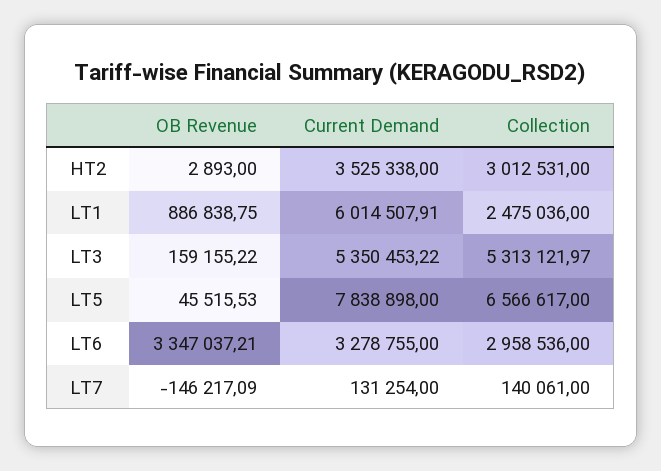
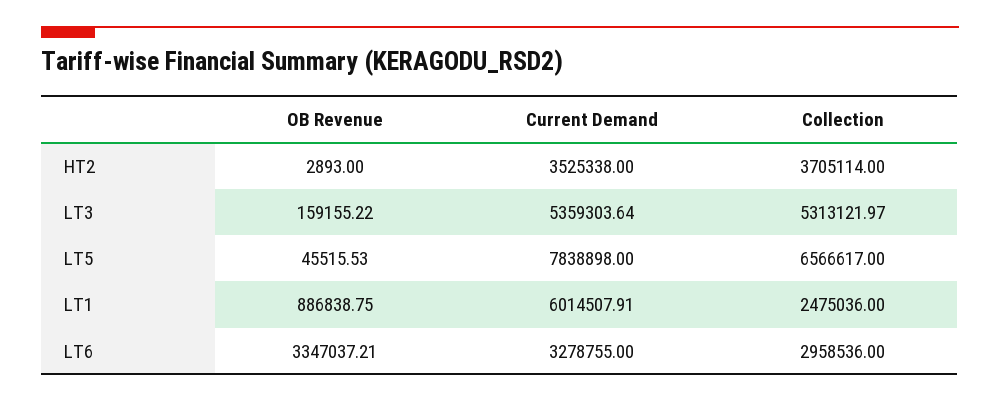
  {
    "OB Revenue": {
      "HT2": 2893,
      "LT1": 886838.75,
      "LT3": 159155.22,
      "LT5": 45515.53,
-     "LT6": 3347037.21,
+     "LT6": 3347037.21
-     "LT7": -146217.09
    },
    "Current Demand": {
      "HT2": 3525338,
      "LT1": 6014507.91,
-     "LT3": 5350453.22,
+     "LT3": 5359303.64,
      "LT5": 7838898,
-     "LT6": 3278755,
+     "LT6": 3278755
-     "LT7": 131254
    },
    "Collection": {
-     "HT2": 3012531,
+     "HT2": 3705114,
      "LT1": 2475036,
      "LT3": 5313121.97,
      "LT5": 6566617,
-     "LT6": 2958536,
+     "LT6": 2958536
-     "LT7": 140061
    }
  }

